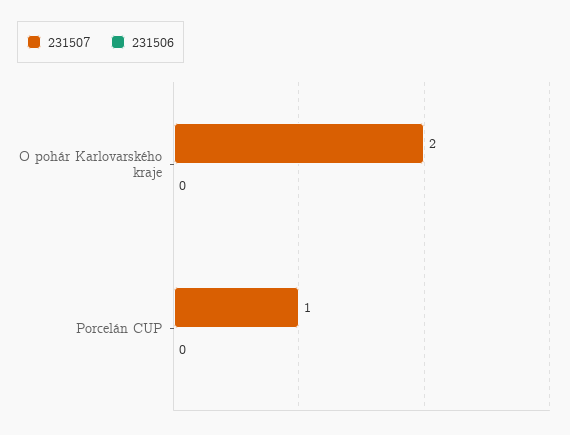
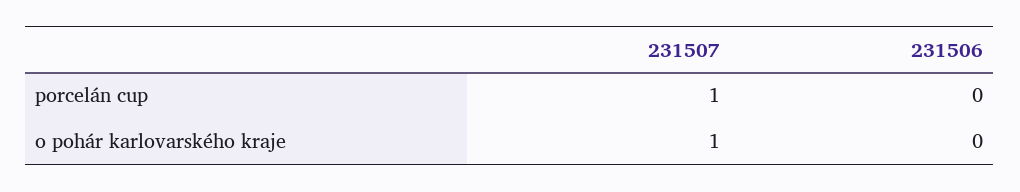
  {
    "231507": {
-     "O pohár Karlovarského kraje": 2,
+     "O pohár Karlovarského kraje": 1,
      "Porcelán CUP": 1
    },
    "231506": {
      "O pohár Karlovarského kraje": 0,
      "Porcelán CUP": 0
    }
  }

